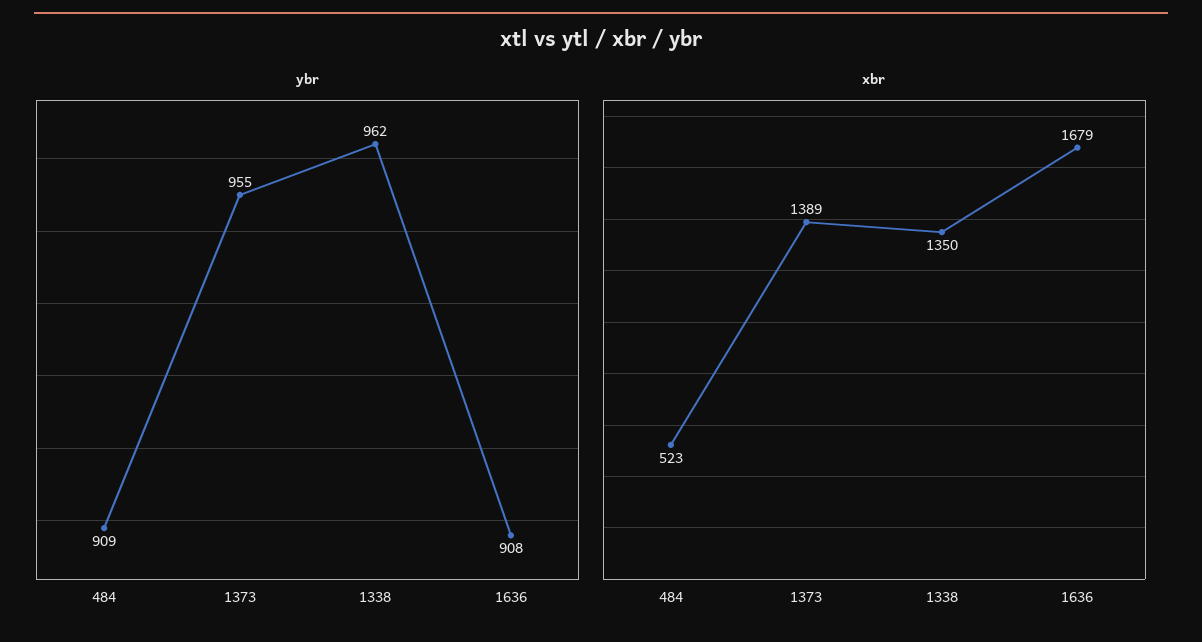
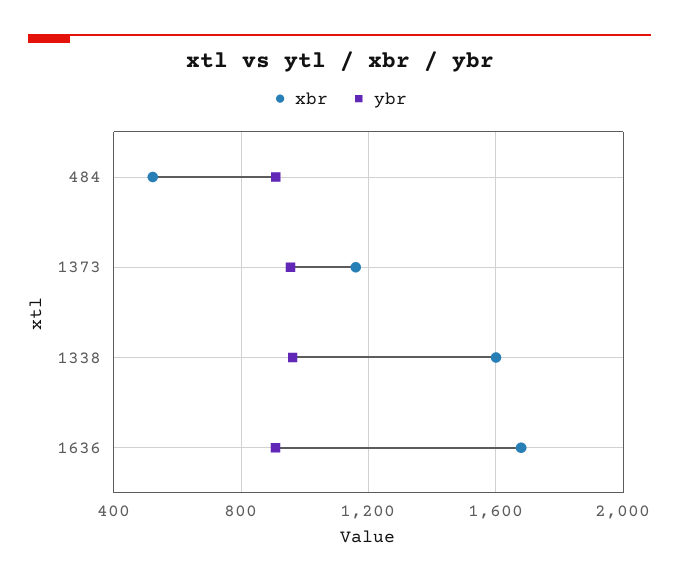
  {
    "ybr": {
      "484": 909,
      "1373": 955,
      "1338": 962,
      "1636": 908
    },
    "xbr": {
      "484": 523,
-     "1373": 1389,
+     "1373": 1150,
-     "1338": 1350,
+     "1338": 1600,
      "1636": 1679
    }
  }

